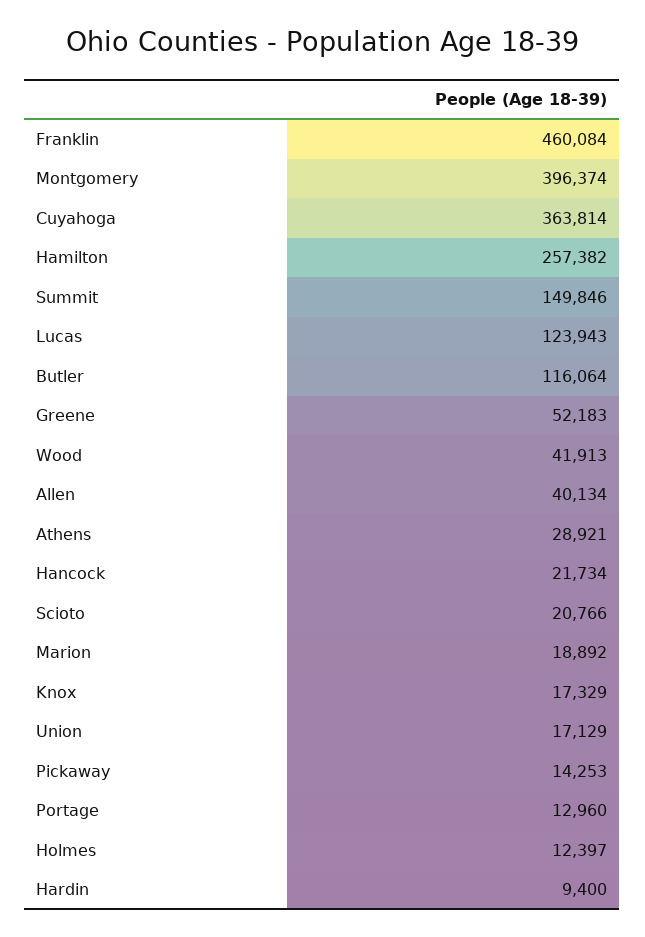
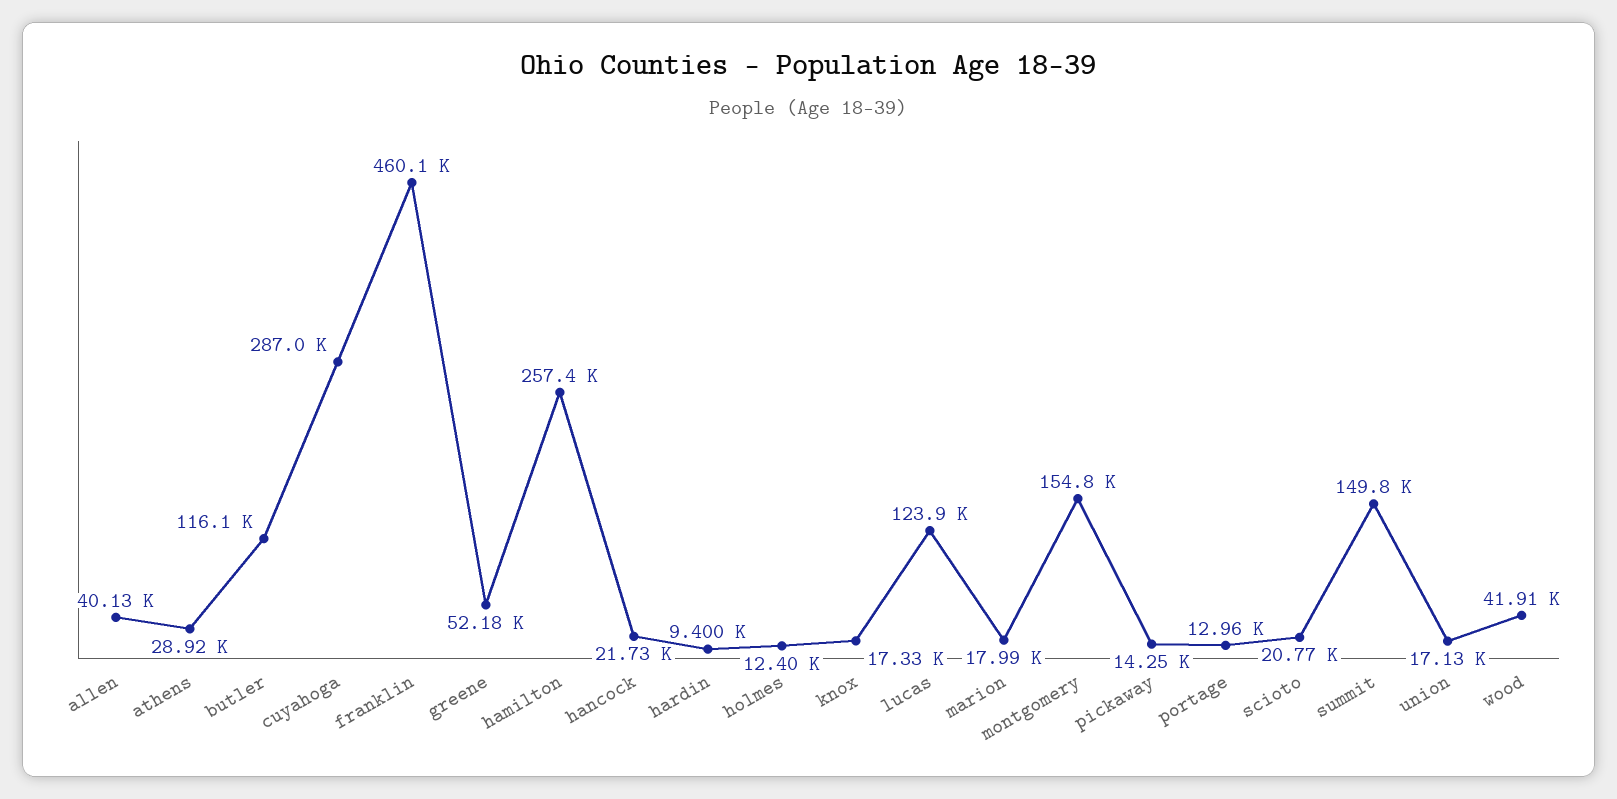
  {
    "Franklin": 460084,
-   "Montgomery": 396374,
+   "Montgomery": 154800,
-   "Cuyahoga": 363814,
+   "Cuyahoga": 287000,
    "Hamilton": 257382,
    "Summit": 149846,
    "Lucas": 123943,
    "Butler": 116064,
    "Greene": 52183,
    "Wood": 41913,
    "Allen": 40134,
    "Athens": 28921,
    "Hancock": 21734,
    "Scioto": 20766,
-   "Marion": 18892,
+   "Marion": 17990,
    "Knox": 17329,
    "Union": 17129,
    "Pickaway": 14253,
    "Portage": 12960,
    "Holmes": 12397,
    "Hardin": 9400
  }

